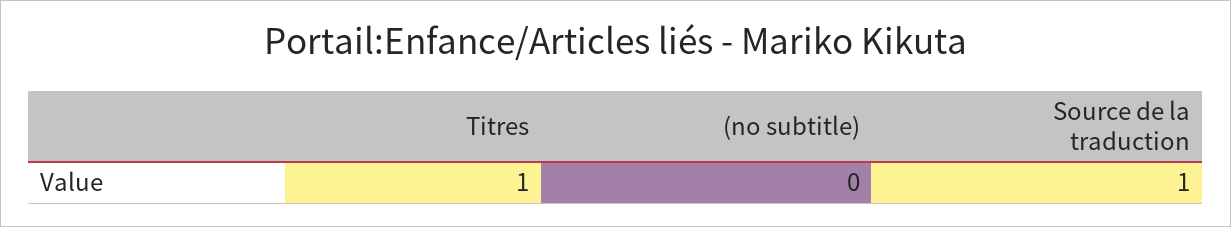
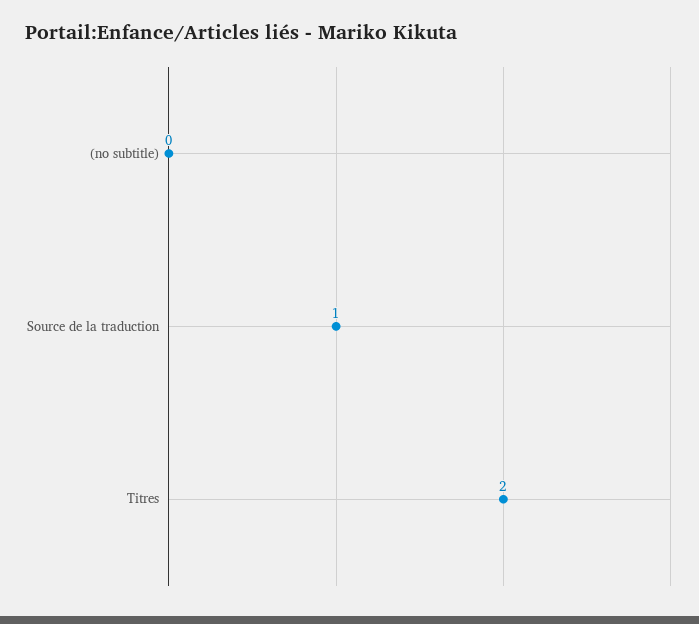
  {
-   "Titres": 1,
+   "Titres": 2,
    "(no subtitle)": 0,
    "Source de la traduction": 1
  }

